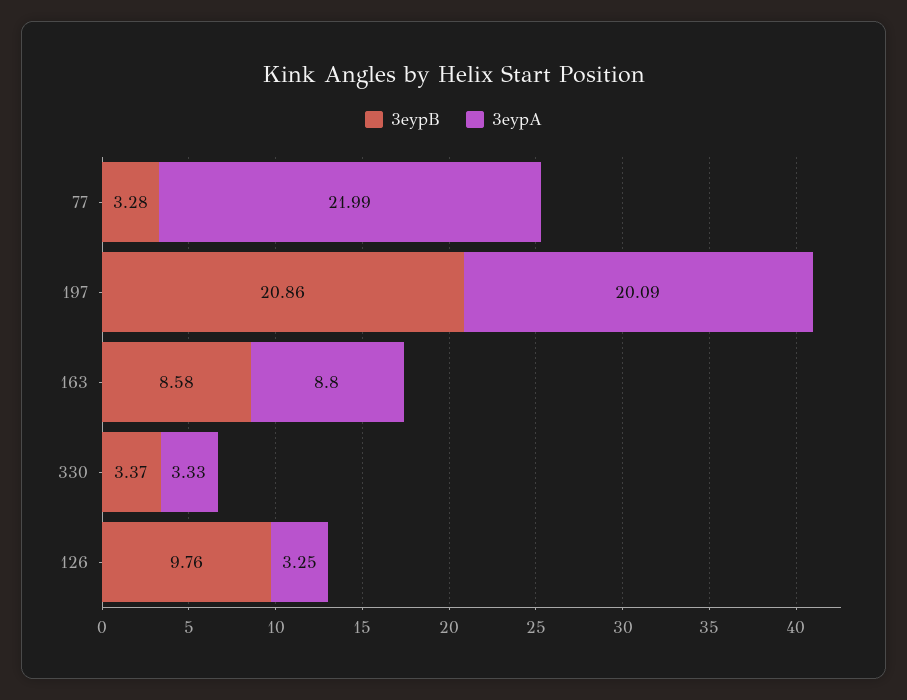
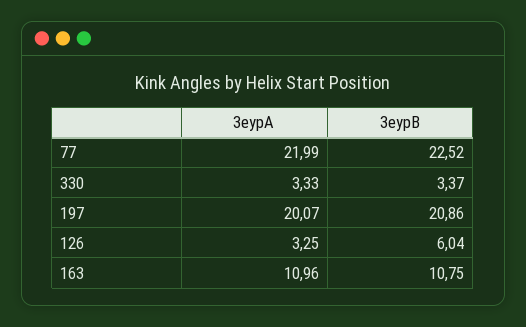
  {
    "3eypB": {
-     "77": 3.28,
+     "77": 22.52,
      "197": 20.86,
-     "163": 8.58,
+     "163": 10.75,
      "330": 3.37,
-     "126": 9.76
+     "126": 6.04
    },
    "3eypA": {
      "77": 21.99,
-     "197": 20.09,
+     "197": 20.07,
-     "163": 8.8,
+     "163": 10.96,
      "330": 3.33,
      "126": 3.25
    }
  }

